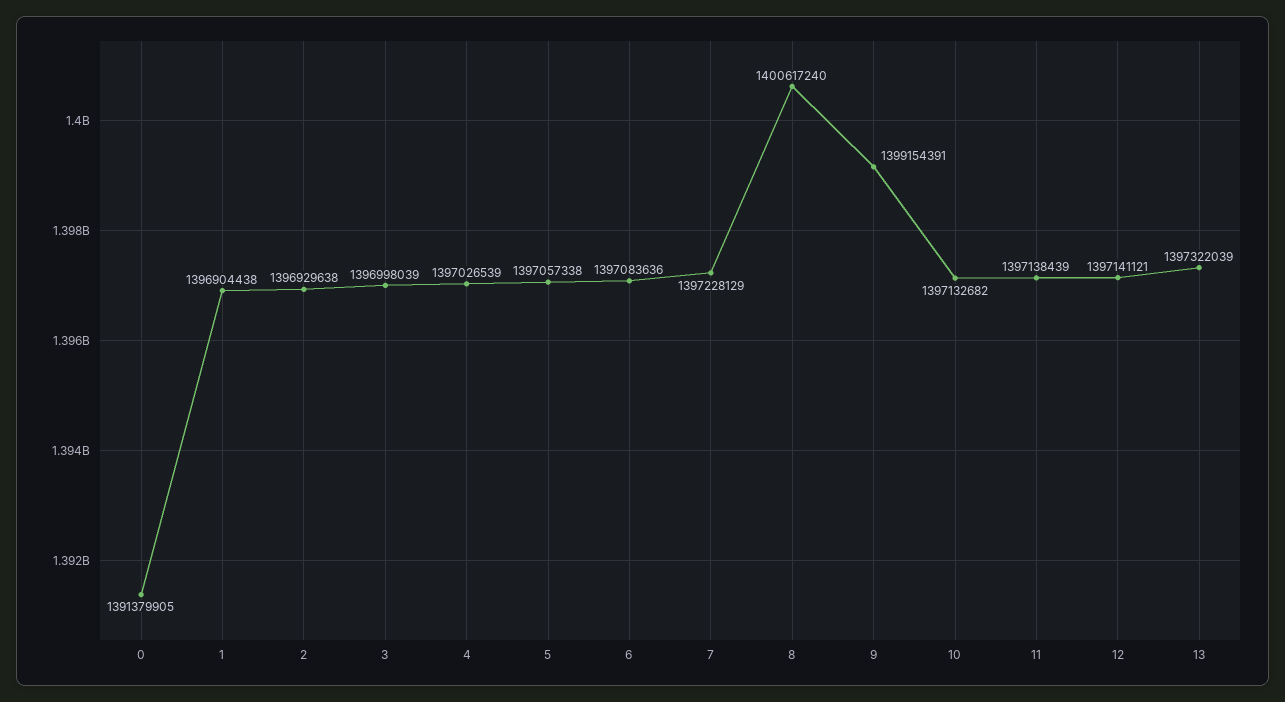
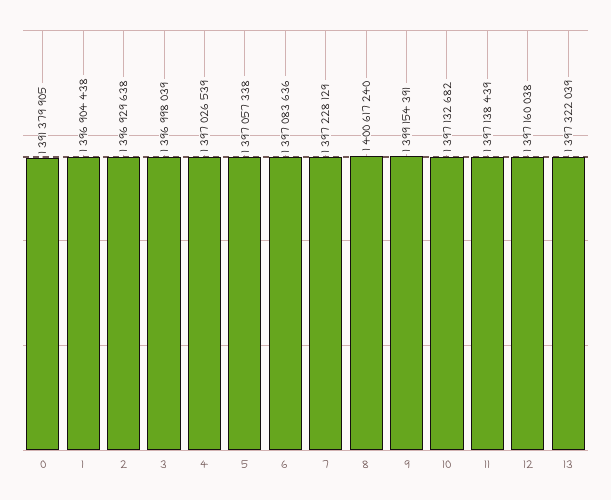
  {
    "0": 1391379905,
    "1": 1396904438,
    "2": 1396929638,
    "3": 1396998039,
    "4": 1397026539,
    "5": 1397057338,
    "6": 1397083636,
    "7": 1397228129,
    "8": 1400617240,
    "9": 1399154391,
    "10": 1397132682,
    "11": 1397138439,
-   "12": 1397141121,
+   "12": 1397160038,
    "13": 1397322039
  }

